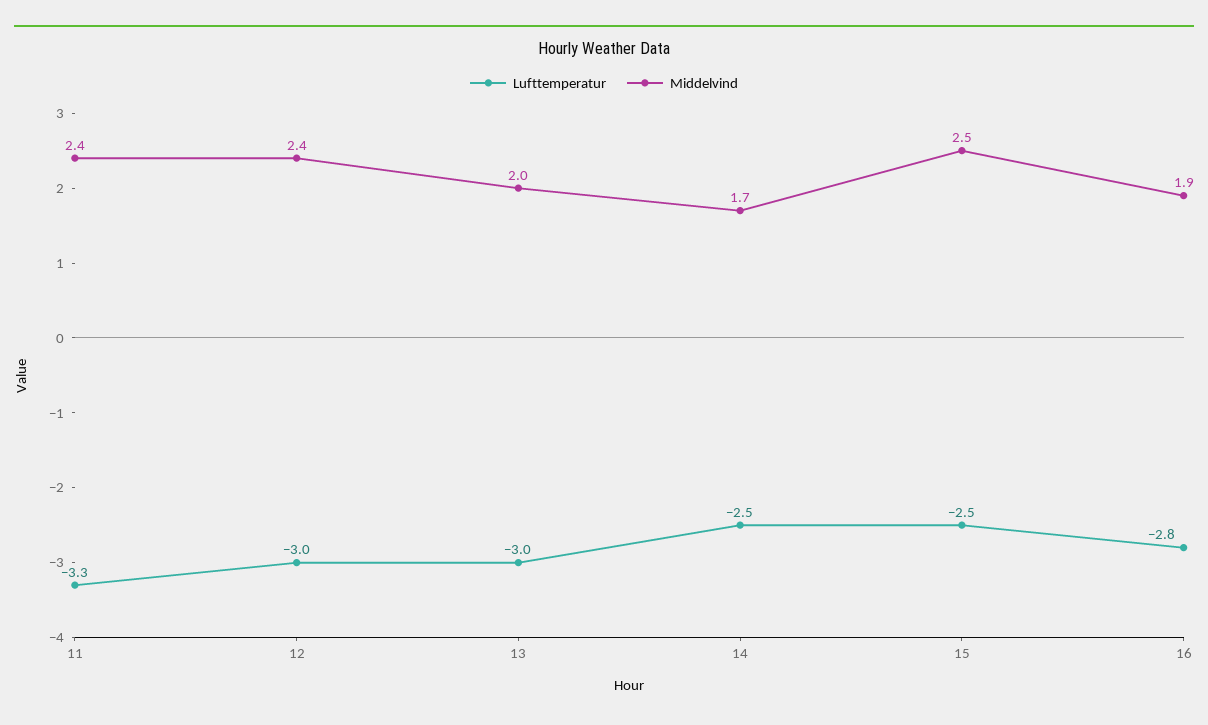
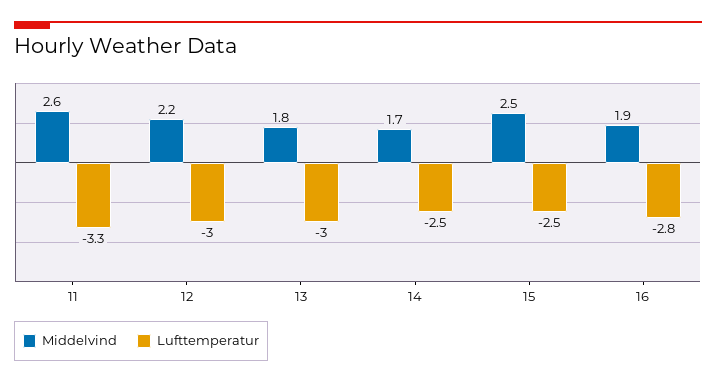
  {
    "Lufttemperatur": {
      "11": -3.3,
      "12": -3,
      "13": -3,
      "14": -2.5,
      "15": -2.5,
      "16": -2.8
    },
    "Middelvind": {
-     "11": 2.4,
+     "11": 2.6,
-     "12": 2.4,
+     "12": 2.2,
-     "13": 2,
+     "13": 1.8,
      "14": 1.7,
      "15": 2.5,
      "16": 1.9
    }
  }

